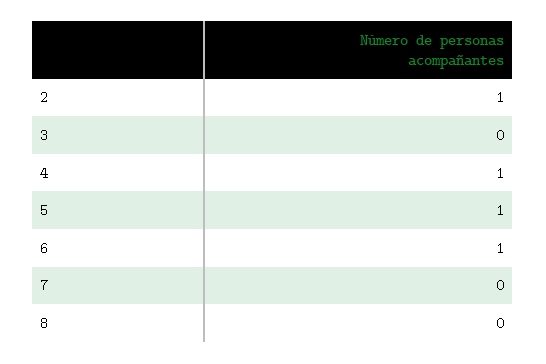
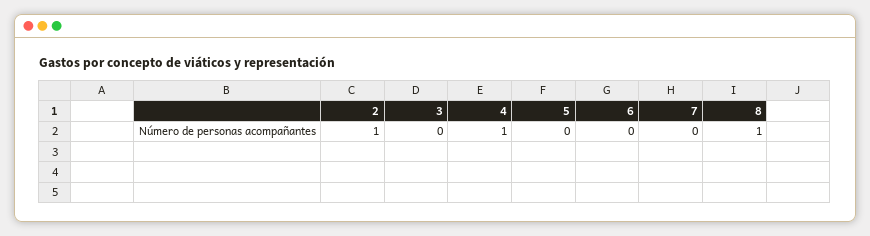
  {
    "2": 1,
    "3": 0,
    "4": 1,
-   "5": 1,
+   "5": 0,
-   "6": 1,
+   "6": 0,
    "7": 0,
-   "8": 0
+   "8": 1
  }

